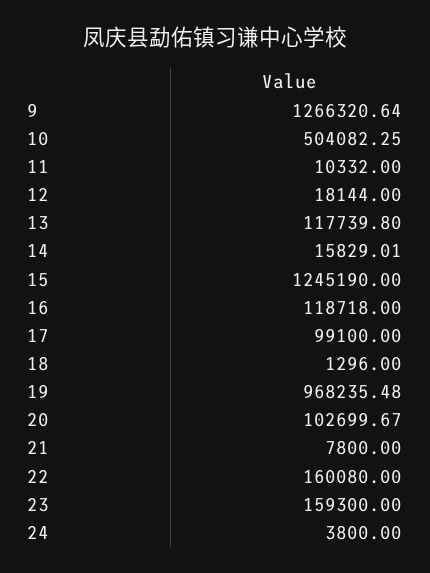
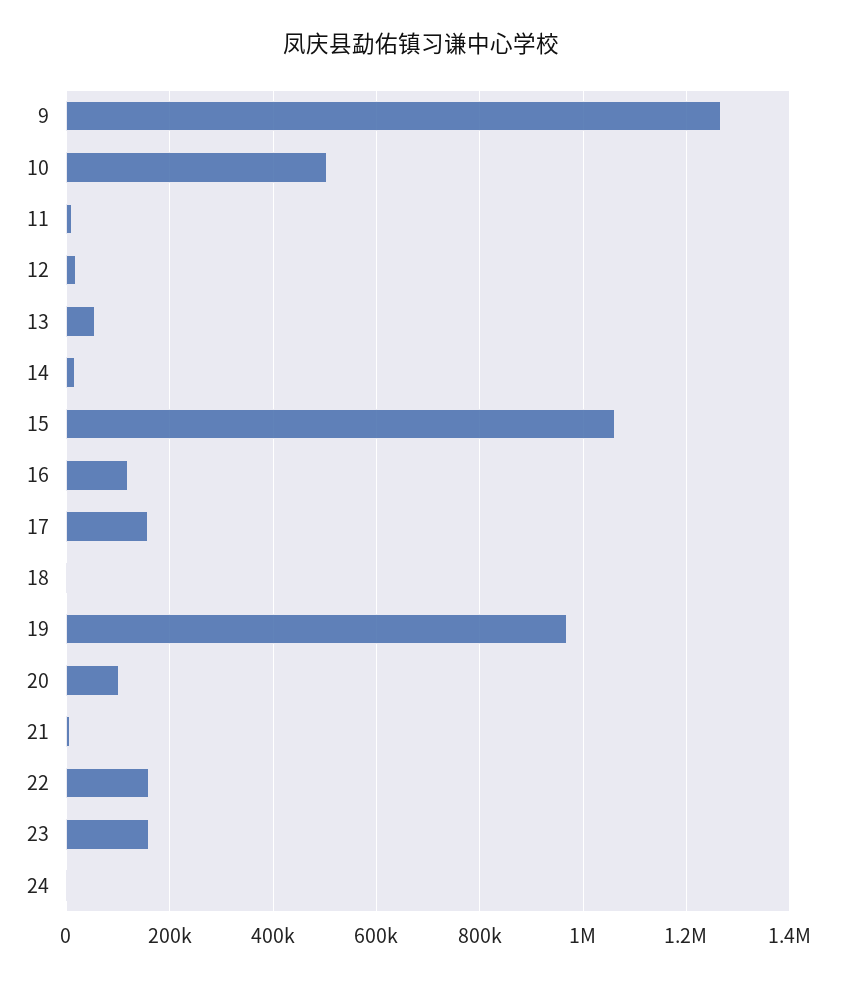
  {
    "9": 1266320.64,
    "10": 504082.25,
    "11": 10332,
    "12": 18144,
-   "13": 117739.8,
+   "13": 60000,
    "14": 15829.01,
-   "15": 1245190,
+   "15": 1060000,
    "16": 118718,
-   "17": 99100,
+   "17": 160000,
    "18": 1296,
    "19": 968235.48,
    "20": 102699.67,
    "21": 7800,
    "22": 160080,
    "23": 159300,
    "24": 3800
  }

